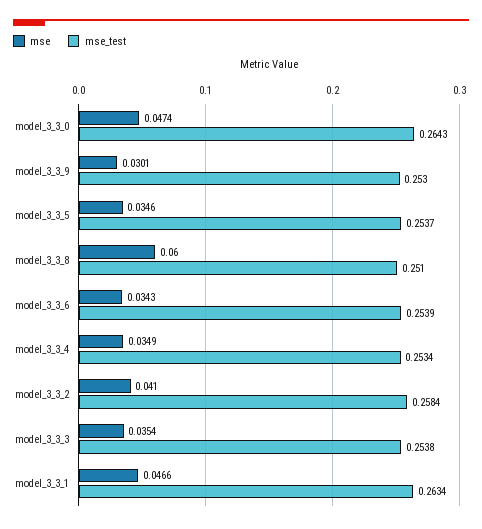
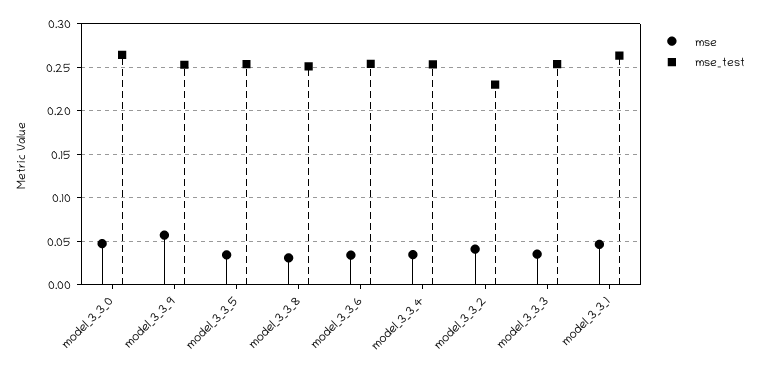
  {
    "mse": {
      "model_3_3_0": 0.0474,
-     "model_3_3_9": 0.0301,
+     "model_3_3_9": 0.06,
      "model_3_3_5": 0.0346,
-     "model_3_3_8": 0.06,
+     "model_3_3_8": 0.03,
      "model_3_3_6": 0.0343,
      "model_3_3_4": 0.0349,
      "model_3_3_2": 0.041,
      "model_3_3_3": 0.0354,
      "model_3_3_1": 0.0466
    },
    "mse_test": {
      "model_3_3_0": 0.2643,
      "model_3_3_9": 0.253,
      "model_3_3_5": 0.2537,
      "model_3_3_8": 0.251,
      "model_3_3_6": 0.2539,
      "model_3_3_4": 0.2534,
-     "model_3_3_2": 0.2584,
+     "model_3_3_2": 0.23,
      "model_3_3_3": 0.2538,
      "model_3_3_1": 0.2634
    }
  }

